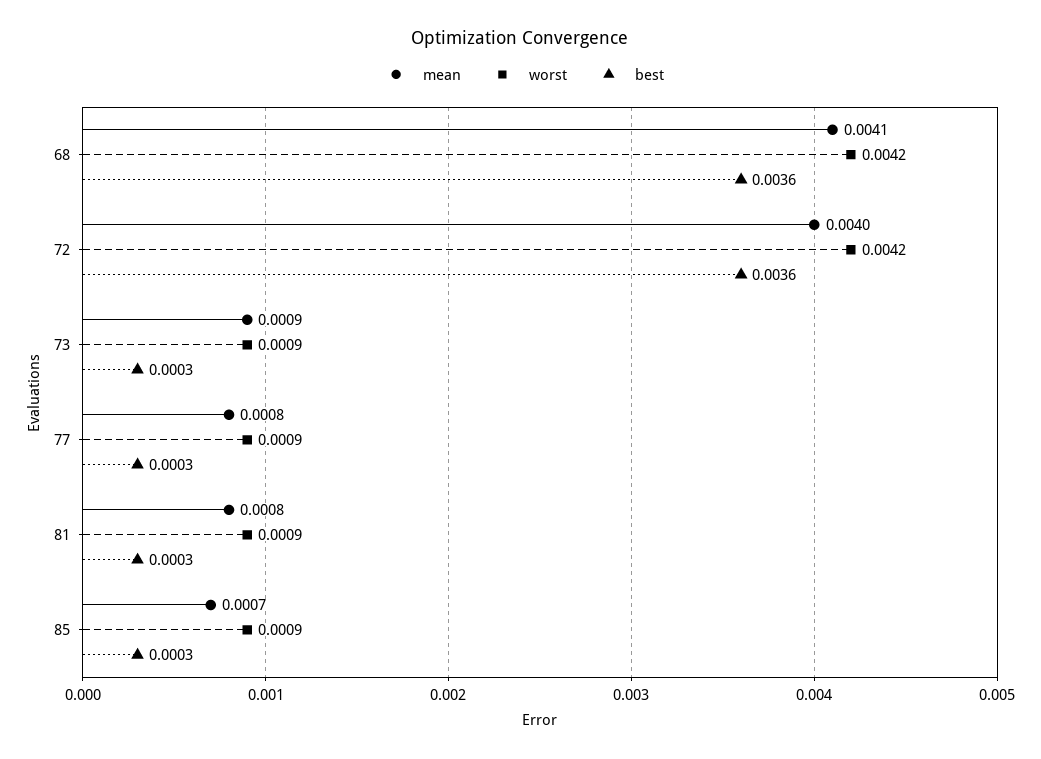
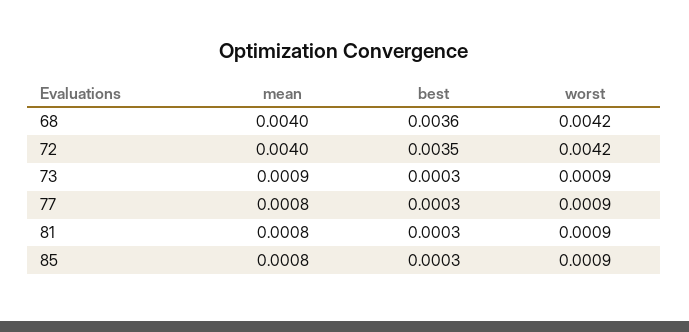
  {
    "mean": {
-     "68": 0.0041,
+     "68": 0.004,
      "72": 0.004,
      "73": 0.0009,
      "77": 0.0008,
      "81": 0.0008,
-     "85": 0.0007
+     "85": 0.0008
    },
    "worst": {
      "68": 0.0042,
      "72": 0.0042,
      "73": 0.0009,
      "77": 0.0009,
      "81": 0.0009,
      "85": 0.0009
    },
    "best": {
      "68": 0.0036,
-     "72": 0.0036,
+     "72": 0.0035,
      "73": 0.0003,
      "77": 0.0003,
      "81": 0.0003,
      "85": 0.0003
    }
  }

